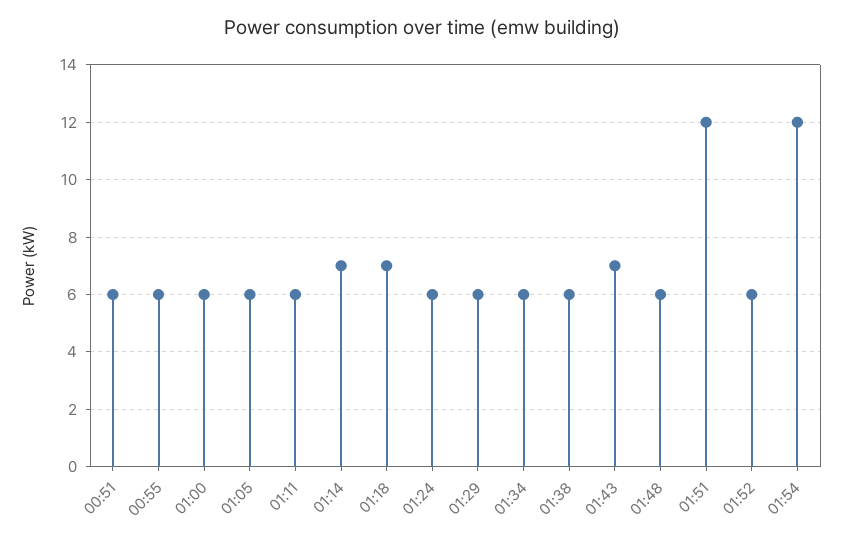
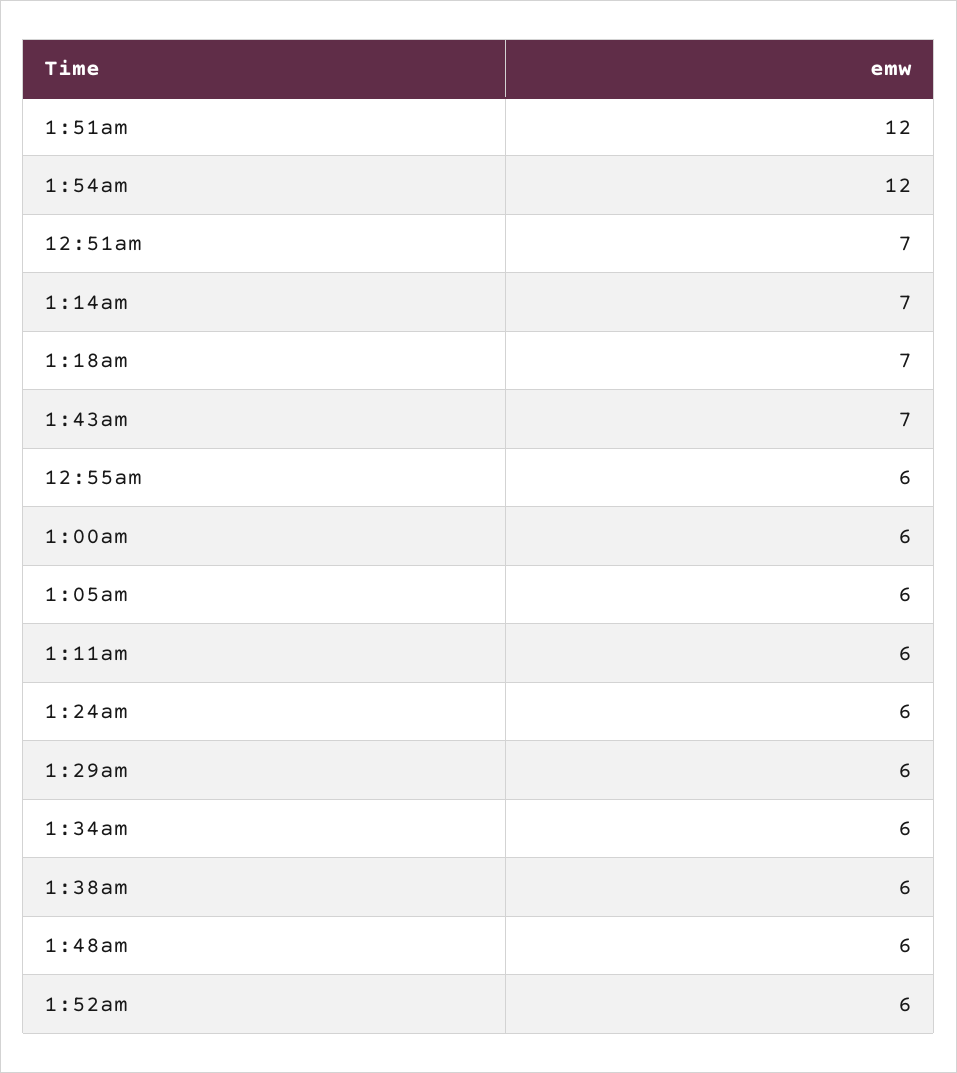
  {
-   "00:51": 6,
+   "00:51": 7,
    "00:55": 6,
    "01:00": 6,
    "01:05": 6,
    "01:11": 6,
    "01:14": 7,
    "01:18": 7,
    "01:24": 6,
    "01:29": 6,
    "01:34": 6,
    "01:38": 6,
    "01:43": 7,
    "01:48": 6,
    "01:51": 12,
    "01:52": 6,
    "01:54": 12
  }

